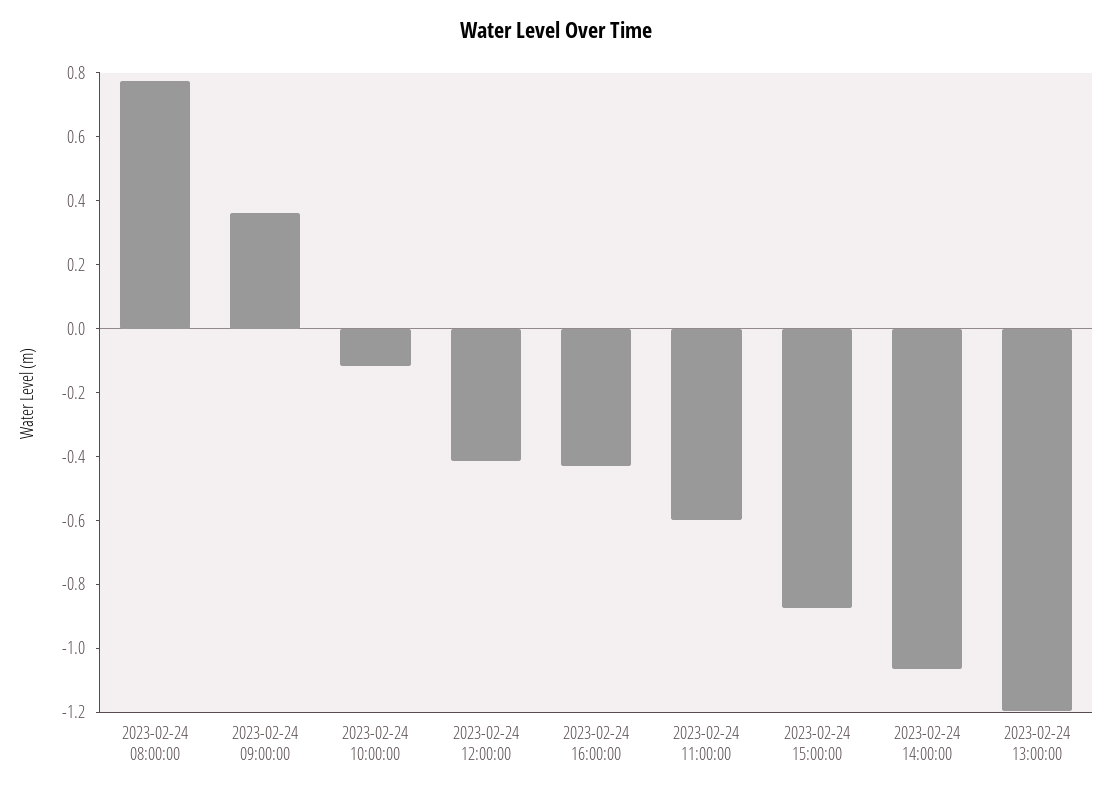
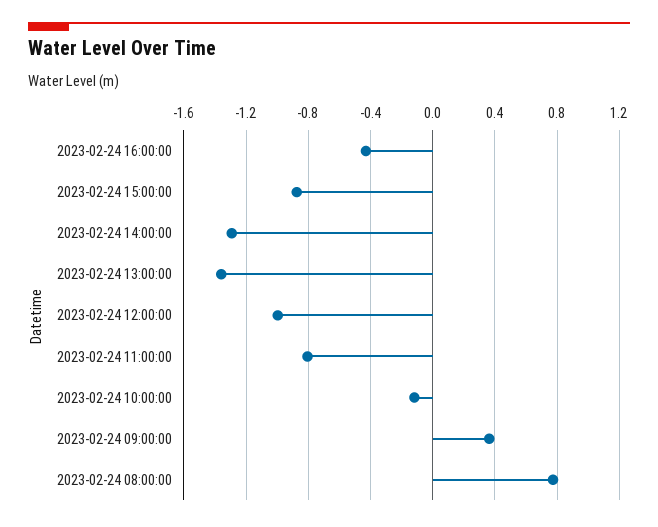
  {
    "2023-02-24 08:00:00": 0.75,
    "2023-02-24 09:00:00": 0.35,
    "2023-02-24 10:00:00": -0.1,
-   "2023-02-24 12:00:00": -0.4,
+   "2023-02-24 12:00:00": -1,
    "2023-02-24 16:00:00": -0.45,
-   "2023-02-24 11:00:00": -0.6,
+   "2023-02-24 11:00:00": -0.8,
    "2023-02-24 15:00:00": -0.85,
-   "2023-02-24 14:00:00": -1.05,
+   "2023-02-24 14:00:00": -1.3,
-   "2023-02-24 13:00:00": -1.2
+   "2023-02-24 13:00:00": -1.35
  }

